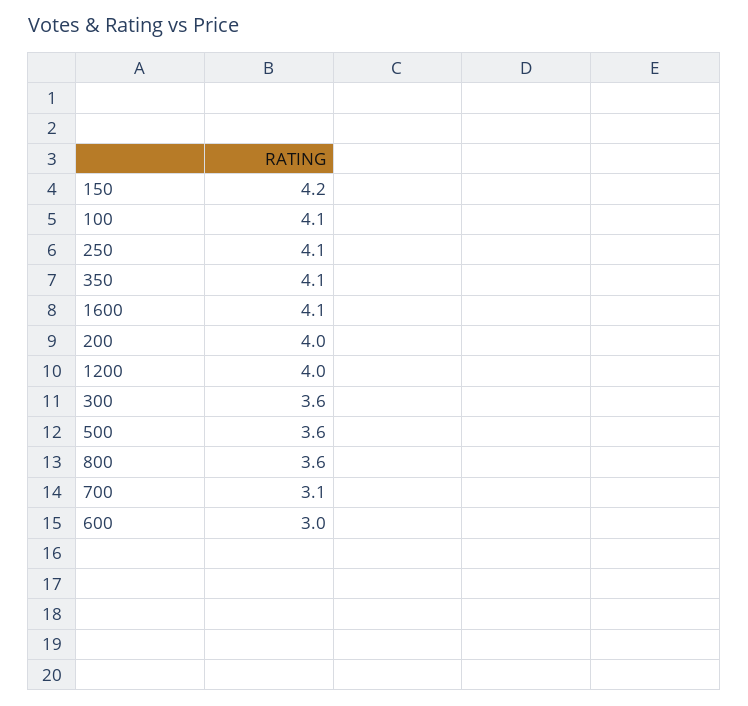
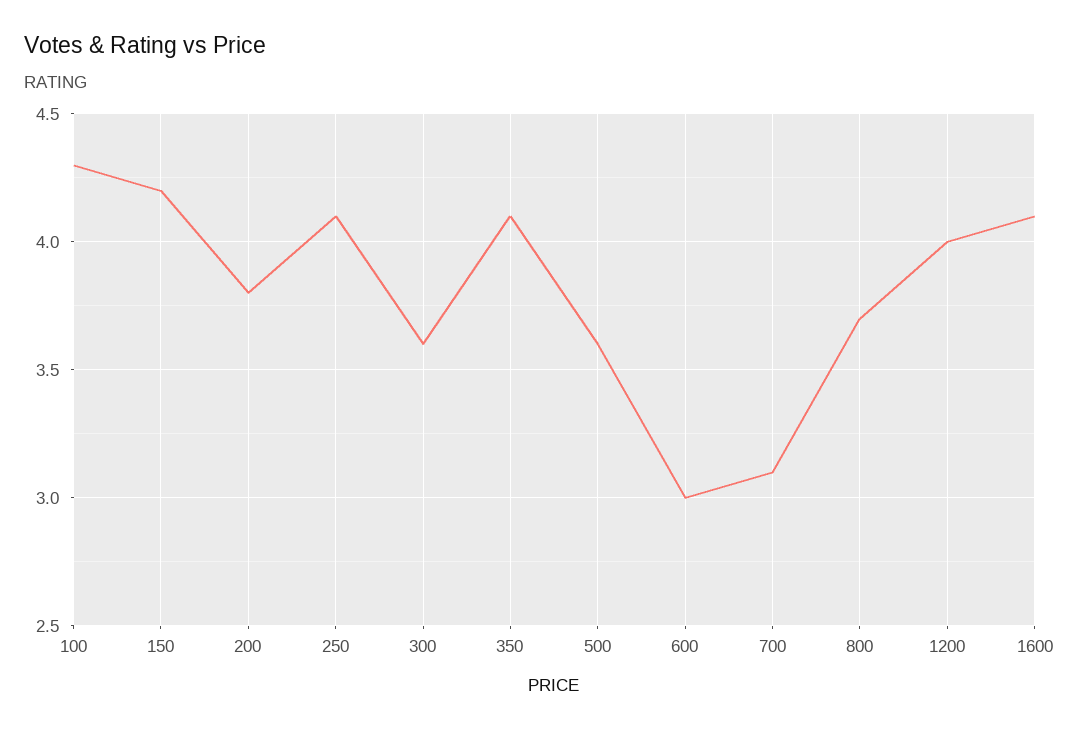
  {
    "150": 4.2,
-   "100": 4.1,
+   "100": 4.3,
    "250": 4.1,
    "350": 4.1,
    "1600": 4.1,
-   "200": 4,
+   "200": 3.8,
    "1200": 4,
    "300": 3.6,
    "500": 3.6,
-   "800": 3.6,
+   "800": 3.7,
    "700": 3.1,
    "600": 3
  }

